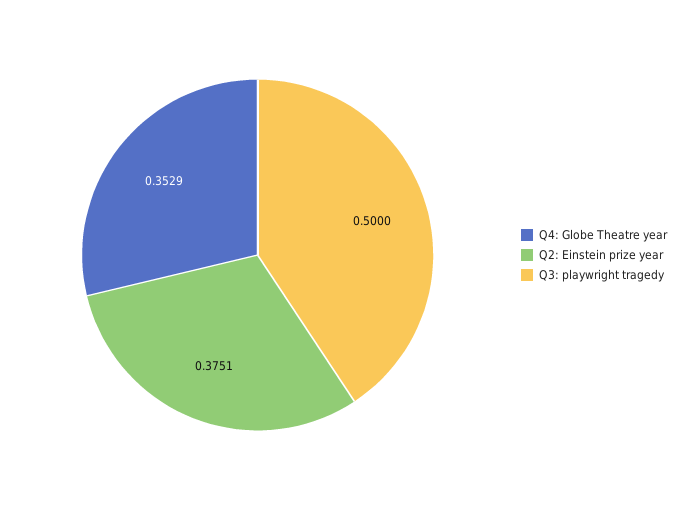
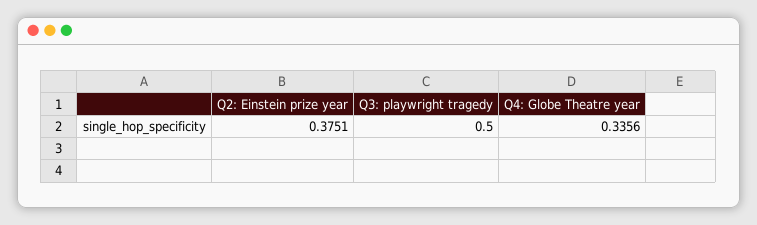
  {
-   "Q4: Globe Theatre year": 0.3529,
+   "Q4: Globe Theatre year": 0.3356,
    "Q2: Einstein prize year": 0.3751,
    "Q3: playwright tragedy": 0.5
  }

